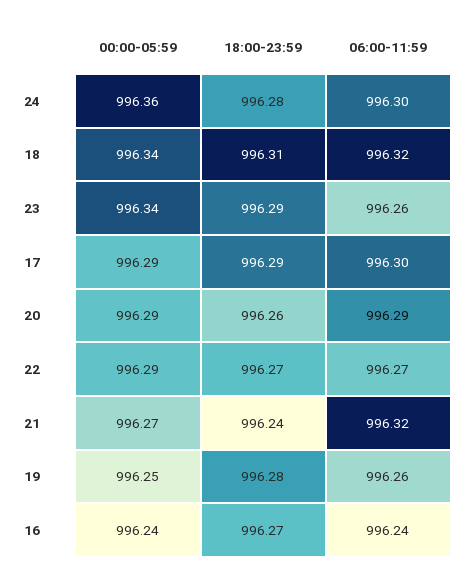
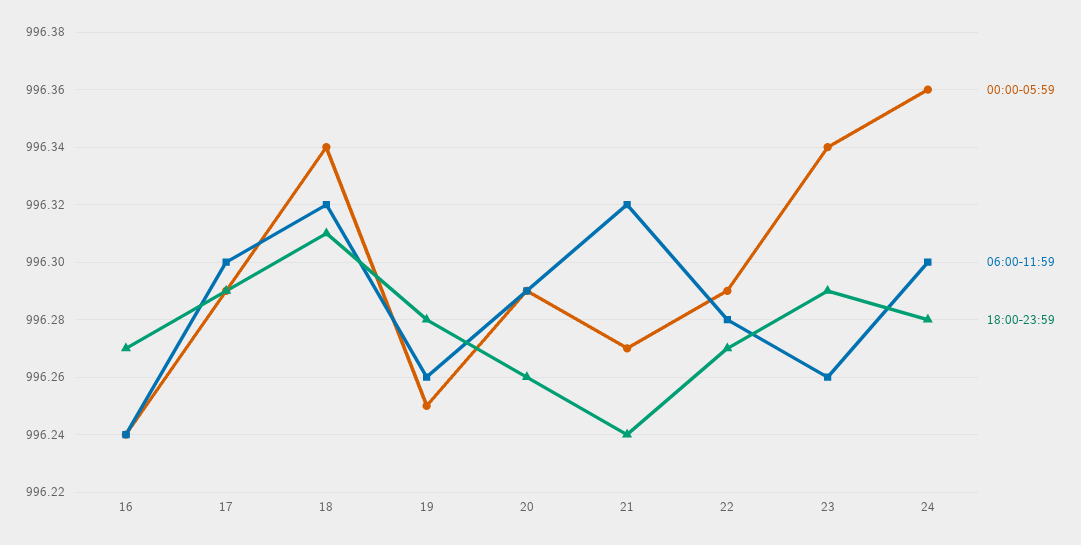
  {
    "00:00-05:59": {
      "24": 996.36,
      "18": 996.34,
      "23": 996.34,
      "17": 996.29,
      "20": 996.29,
      "22": 996.29,
      "21": 996.27,
      "19": 996.25,
      "16": 996.24
    },
    "18:00-23:59": {
      "24": 996.28,
      "18": 996.31,
      "23": 996.29,
      "17": 996.29,
      "20": 996.26,
      "22": 996.27,
      "21": 996.24,
      "19": 996.28,
      "16": 996.27
    },
    "06:00-11:59": {
      "24": 996.3,
      "18": 996.32,
      "23": 996.26,
      "17": 996.3,
      "20": 996.29,
-     "22": 996.27,
+     "22": 996.28,
      "21": 996.32,
      "19": 996.26,
      "16": 996.24
    }
  }

